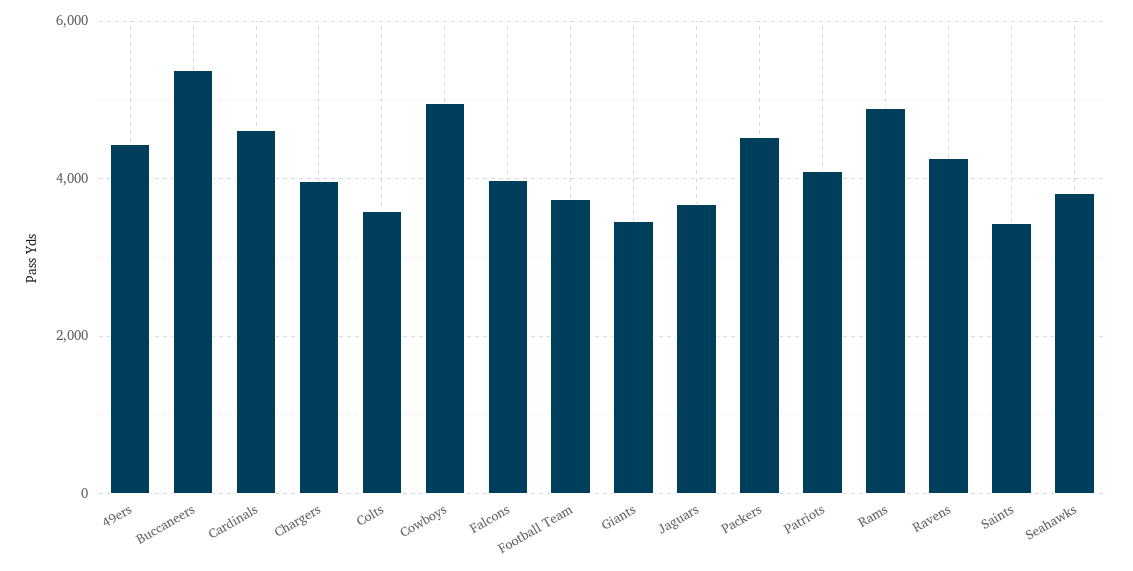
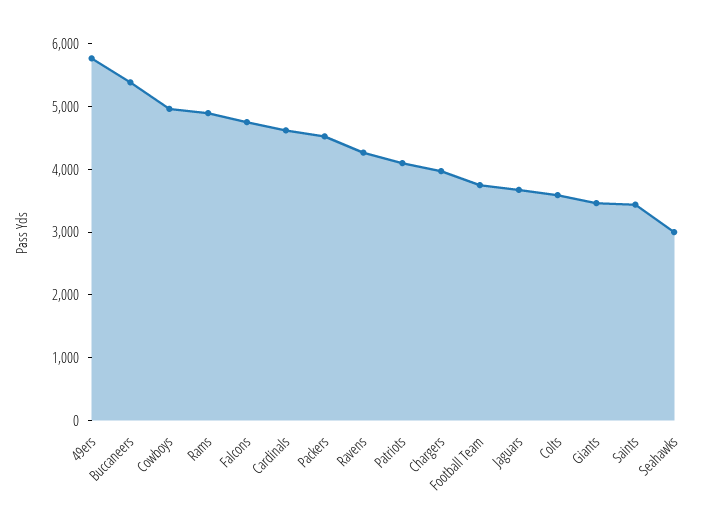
  {
-   "49ers": 4400,
+   "49ers": 5800,
    "Buccaneers": 5400,
    "Cardinals": 4600,
    "Chargers": 4000,
    "Colts": 3600,
    "Cowboys": 5000,
-   "Falcons": 4000,
+   "Falcons": 4800,
    "Football Team": 3800,
    "Giants": 3400,
    "Jaguars": 3600,
    "Packers": 4600,
    "Patriots": 4000,
    "Rams": 4800,
    "Ravens": 4200,
    "Saints": 3400,
-   "Seahawks": 3800
+   "Seahawks": 3000
  }

